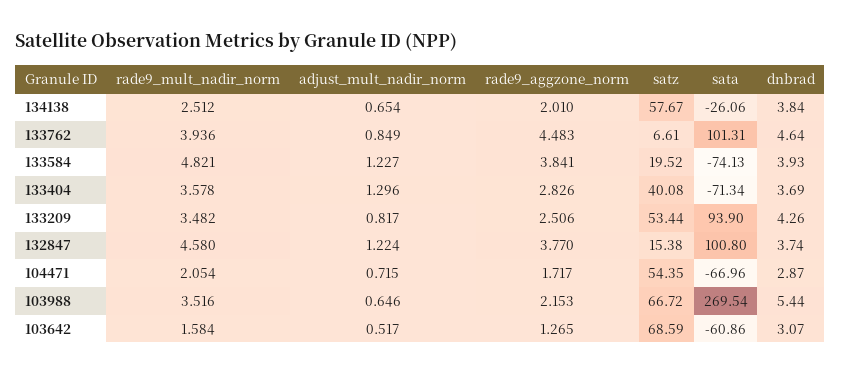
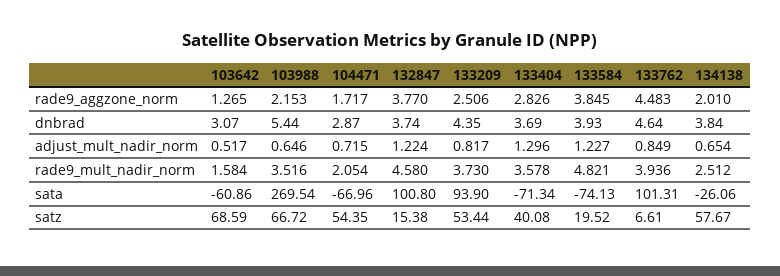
  {
    "rade9_mult_nadir_norm": {
      "134138": 2.512,
      "133762": 3.936,
      "133584": 4.821,
      "133404": 3.578,
-     "133209": 3.482,
+     "133209": 3.73,
      "132847": 4.58,
      "104471": 2.054,
      "103988": 3.516,
      "103642": 1.584
    },
    "adjust_mult_nadir_norm": {
      "134138": 0.654,
      "133762": 0.849,
      "133584": 1.227,
      "133404": 1.296,
      "133209": 0.817,
      "132847": 1.224,
      "104471": 0.715,
      "103988": 0.646,
      "103642": 0.517
    },
    "rade9_aggzone_norm": {
      "134138": 2.01,
      "133762": 4.483,
-     "133584": 3.841,
+     "133584": 3.845,
      "133404": 2.826,
      "133209": 2.506,
      "132847": 3.77,
      "104471": 1.717,
      "103988": 2.153,
      "103642": 1.265
    },
    "satz": {
      "134138": 57.67,
      "133762": 6.61,
      "133584": 19.52,
      "133404": 40.08,
      "133209": 53.44,
      "132847": 15.38,
      "104471": 54.35,
      "103988": 66.72,
      "103642": 68.59
    },
    "sata": {
      "134138": -26.06,
      "133762": 101.31,
      "133584": -74.13,
      "133404": -71.34,
      "133209": 93.9,
      "132847": 100.8,
      "104471": -66.96,
      "103988": 269.54,
      "103642": -60.86
    },
    "dnbrad": {
      "134138": 3.84,
      "133762": 4.64,
      "133584": 3.93,
      "133404": 3.69,
-     "133209": 4.26,
+     "133209": 4.35,
      "132847": 3.74,
      "104471": 2.87,
      "103988": 5.44,
      "103642": 3.07
    }
  }

